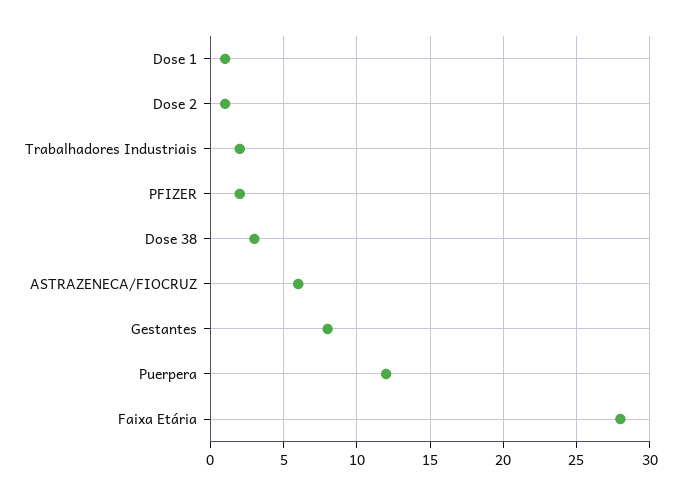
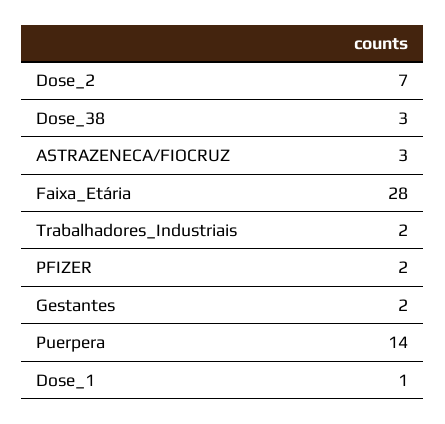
  {
    "Dose 1": 1,
-   "Dose 2": 1,
+   "Dose 2": 7,
    "Trabalhadores Industriais": 2,
    "PFIZER": 2,
    "Dose 38": 3,
-   "ASTRAZENECA/FIOCRUZ": 6,
+   "ASTRAZENECA/FIOCRUZ": 3,
-   "Gestantes": 8,
+   "Gestantes": 2,
-   "Puerpera": 12,
+   "Puerpera": 14,
    "Faixa Etária": 28
  }

